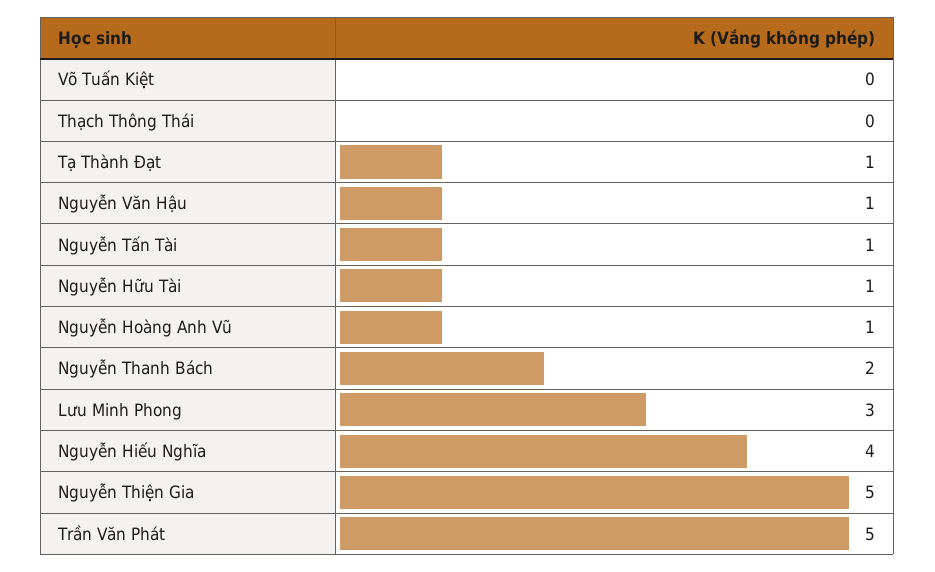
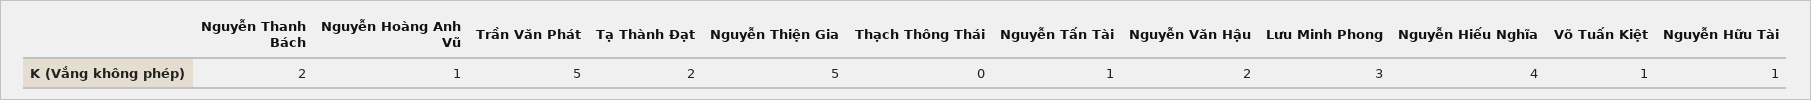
  {
-   "Võ Tuấn Kiệt": 0,
+   "Võ Tuấn Kiệt": 1,
    "Thạch Thông Thái": 0,
-   "Tạ Thành Đạt": 1,
+   "Tạ Thành Đạt": 2,
-   "Nguyễn Văn Hậu": 1,
+   "Nguyễn Văn Hậu": 2,
    "Nguyễn Tấn Tài": 1,
    "Nguyễn Hữu Tài": 1,
    "Nguyễn Hoàng Anh Vũ": 1,
    "Nguyễn Thanh Bách": 2,
    "Lưu Minh Phong": 3,
    "Nguyễn Hiếu Nghĩa": 4,
    "Nguyễn Thiện Gia": 5,
    "Trần Văn Phát": 5
  }

